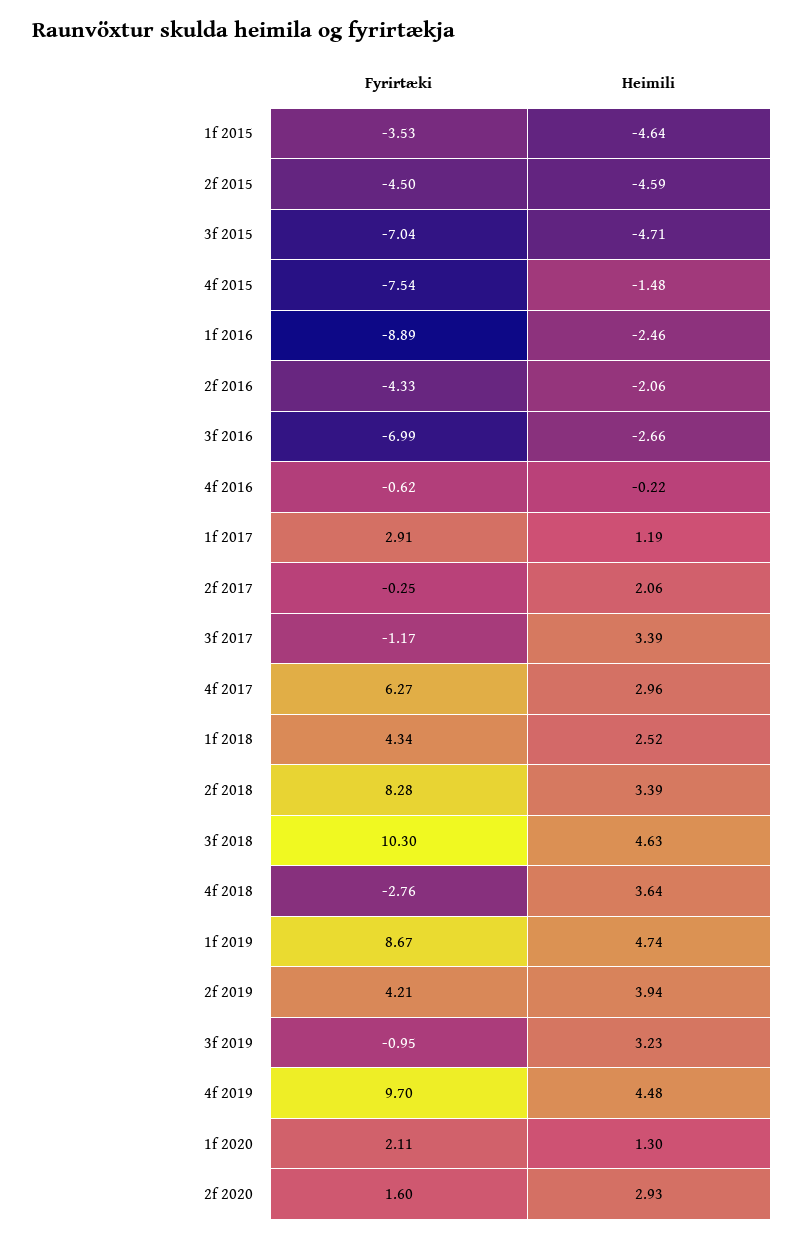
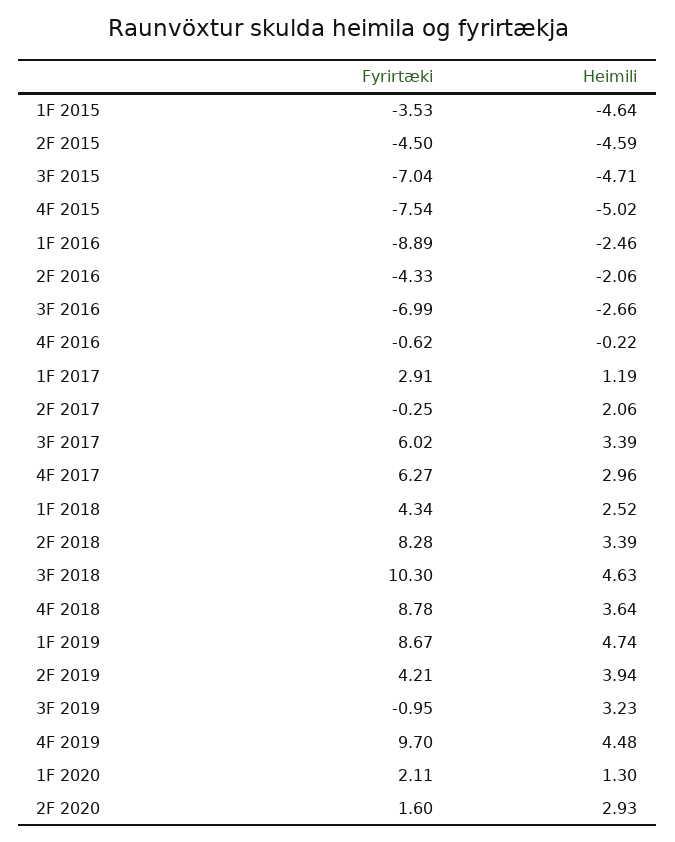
  {
    "Fyrirtæki": {
      "1f 2015": -3.53,
      "2f 2015": -4.5,
      "3f 2015": -7.04,
      "4f 2015": -7.54,
      "1f 2016": -8.89,
      "2f 2016": -4.33,
      "3f 2016": -6.99,
      "4f 2016": -0.62,
      "1f 2017": 2.91,
      "2f 2017": -0.25,
-     "3f 2017": -1.17,
+     "3f 2017": 6.02,
      "4f 2017": 6.27,
      "1f 2018": 4.34,
      "2f 2018": 8.28,
      "3f 2018": 10.3,
-     "4f 2018": -2.76,
+     "4f 2018": 8.78,
      "1f 2019": 8.67,
      "2f 2019": 4.21,
      "3f 2019": -0.95,
      "4f 2019": 9.7,
      "1f 2020": 2.11,
      "2f 2020": 1.6
    },
    "Heimili": {
      "1f 2015": -4.64,
      "2f 2015": -4.59,
      "3f 2015": -4.71,
-     "4f 2015": -1.48,
+     "4f 2015": -5.02,
      "1f 2016": -2.46,
      "2f 2016": -2.06,
      "3f 2016": -2.66,
      "4f 2016": -0.22,
      "1f 2017": 1.19,
      "2f 2017": 2.06,
      "3f 2017": 3.39,
      "4f 2017": 2.96,
      "1f 2018": 2.52,
      "2f 2018": 3.39,
      "3f 2018": 4.63,
      "4f 2018": 3.64,
      "1f 2019": 4.74,
      "2f 2019": 3.94,
      "3f 2019": 3.23,
      "4f 2019": 4.48,
      "1f 2020": 1.3,
      "2f 2020": 2.93
    }
  }

